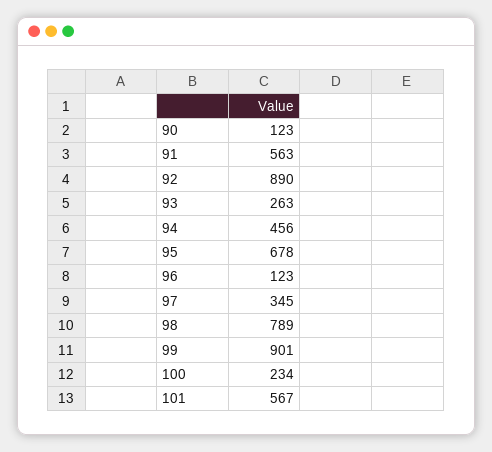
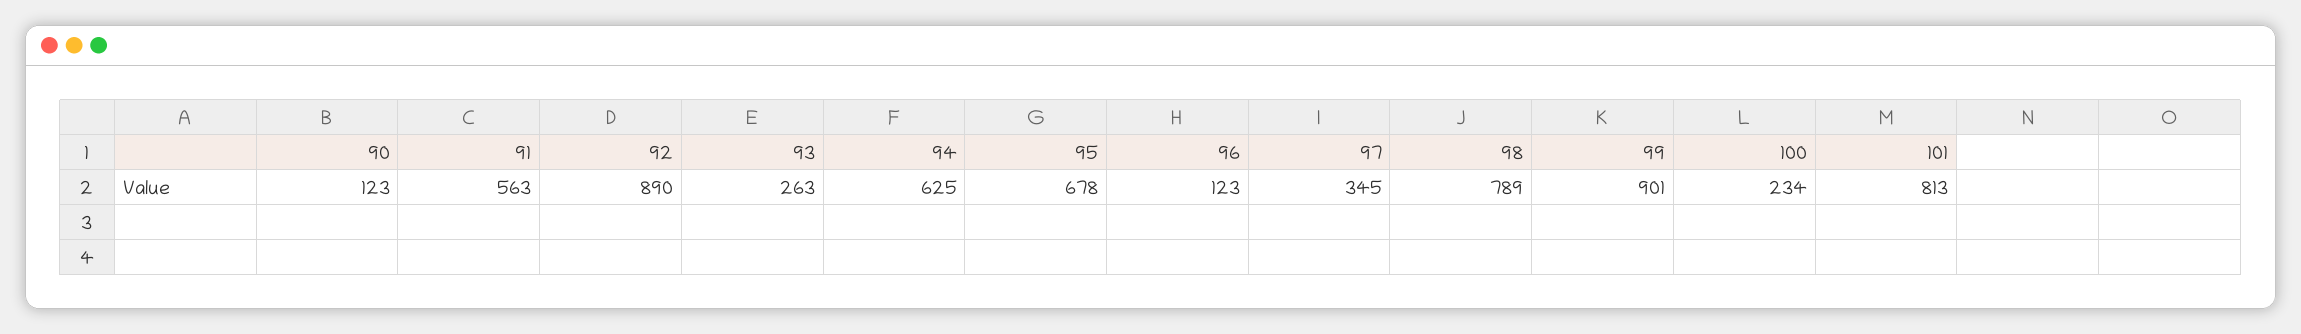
  {
    "90": 123,
    "91": 563,
    "92": 890,
    "93": 263,
-   "94": 456,
+   "94": 625,
    "95": 678,
    "96": 123,
    "97": 345,
    "98": 789,
    "99": 901,
    "100": 234,
-   "101": 567
+   "101": 813
  }

